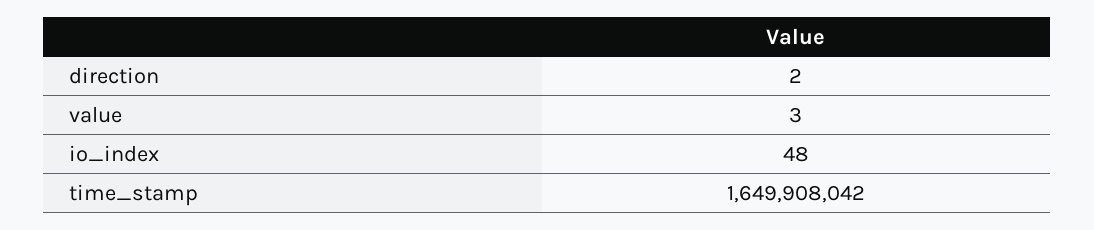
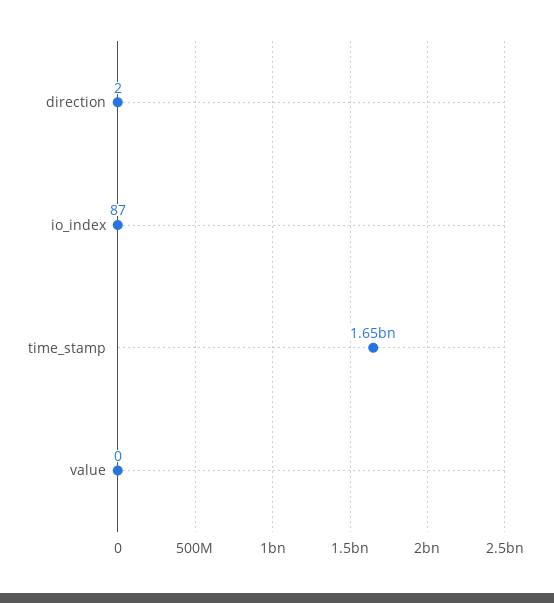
  {
    "direction": 2,
-   "value": 3,
+   "value": 0,
-   "io_index": 48,
+   "io_index": 87,
    "time_stamp": 1649908042
  }

